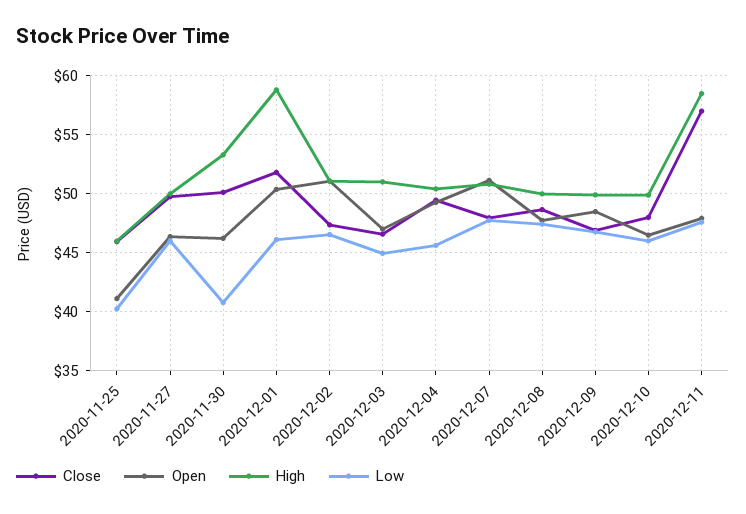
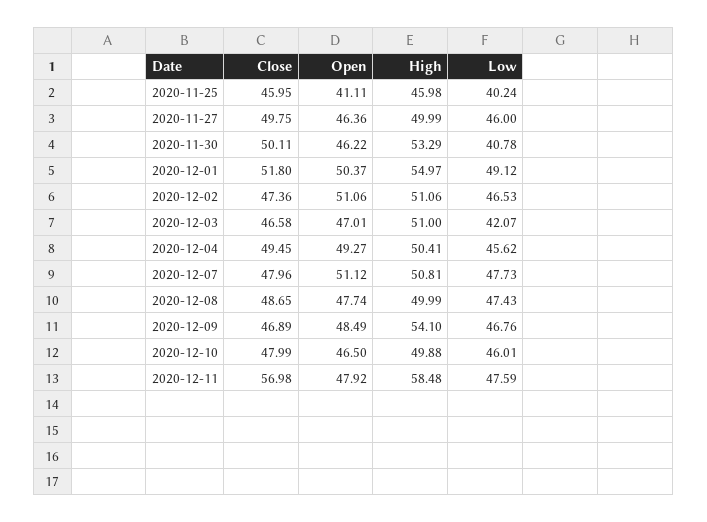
  {
    "Close": {
      "2020-11-25": 45.95,
      "2020-11-27": 49.75,
      "2020-11-30": 50.11,
      "2020-12-01": 51.8,
      "2020-12-02": 47.36,
      "2020-12-03": 46.58,
      "2020-12-04": 49.45,
      "2020-12-07": 47.96,
      "2020-12-08": 48.65,
      "2020-12-09": 46.89,
      "2020-12-10": 47.99,
      "2020-12-11": 56.98
    },
    "Open": {
      "2020-11-25": 41.11,
      "2020-11-27": 46.36,
      "2020-11-30": 46.22,
      "2020-12-01": 50.37,
      "2020-12-02": 51.06,
      "2020-12-03": 47.01,
      "2020-12-04": 49.27,
      "2020-12-07": 51.12,
      "2020-12-08": 47.74,
      "2020-12-09": 48.49,
      "2020-12-10": 46.5,
      "2020-12-11": 47.92
    },
    "High": {
      "2020-11-25": 45.98,
      "2020-11-27": 49.99,
      "2020-11-30": 53.29,
-     "2020-12-01": 59,
+     "2020-12-01": 54.97,
      "2020-12-02": 51.06,
      "2020-12-03": 51,
      "2020-12-04": 50.41,
      "2020-12-07": 50.81,
      "2020-12-08": 49.99,
-     "2020-12-09": 50,
+     "2020-12-09": 54.1,
      "2020-12-10": 49.88,
      "2020-12-11": 58.48
    },
    "Low": {
      "2020-11-25": 40.24,
      "2020-11-27": 46,
      "2020-11-30": 40.78,
-     "2020-12-01": 46,
+     "2020-12-01": 49.12,
      "2020-12-02": 46.53,
-     "2020-12-03": 45,
+     "2020-12-03": 42.07,
      "2020-12-04": 45.62,
      "2020-12-07": 47.73,
      "2020-12-08": 47.43,
      "2020-12-09": 46.76,
      "2020-12-10": 46.01,
      "2020-12-11": 47.59
    }
  }

